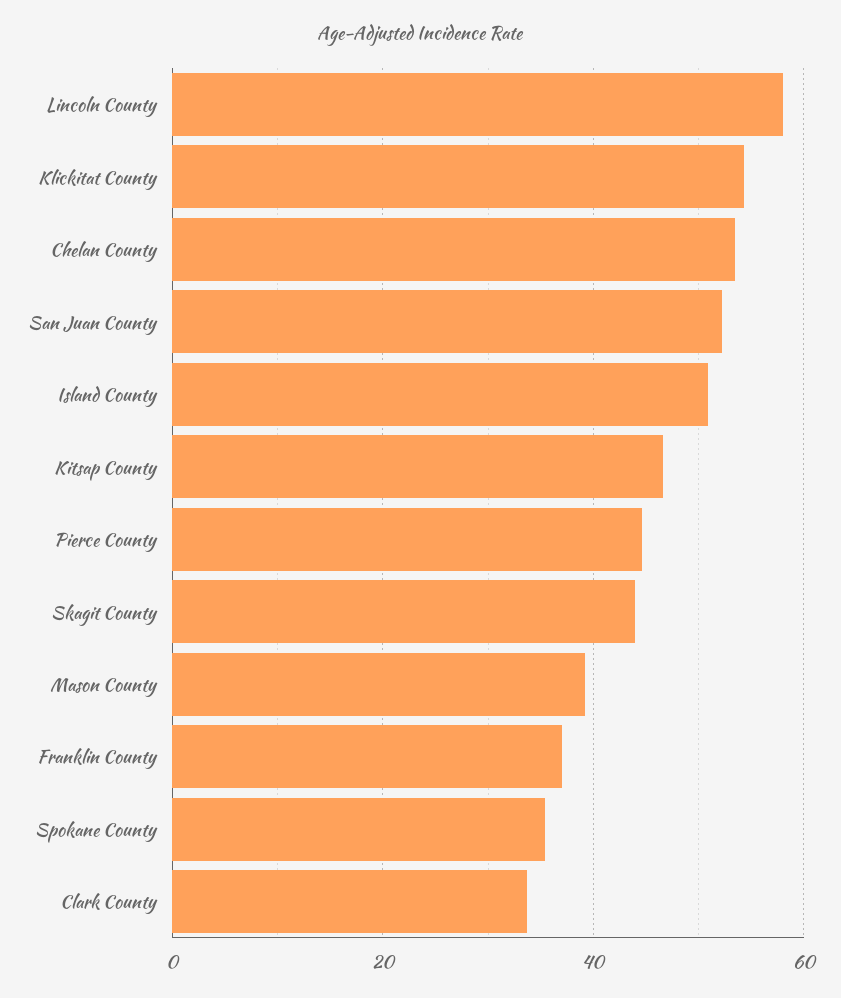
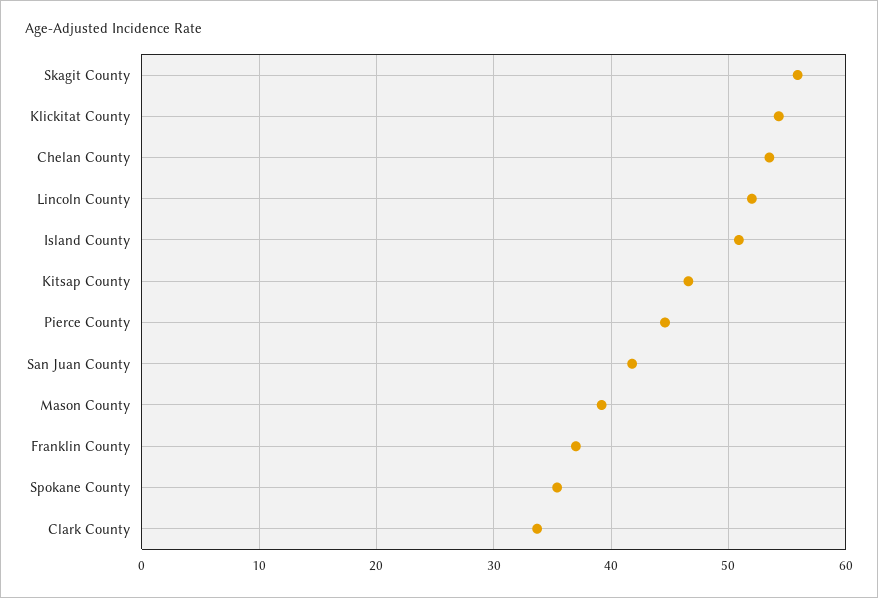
  {
-   "Lincoln County": 58,
+   "Lincoln County": 52,
    "Klickitat County": 54,
    "Chelan County": 54,
-   "San Juan County": 52,
+   "San Juan County": 42,
    "Island County": 51,
    "Kitsap County": 47,
    "Pierce County": 45,
-   "Skagit County": 44,
+   "Skagit County": 56,
    "Mason County": 39,
    "Franklin County": 37,
    "Spokane County": 35,
    "Clark County": 34
  }

